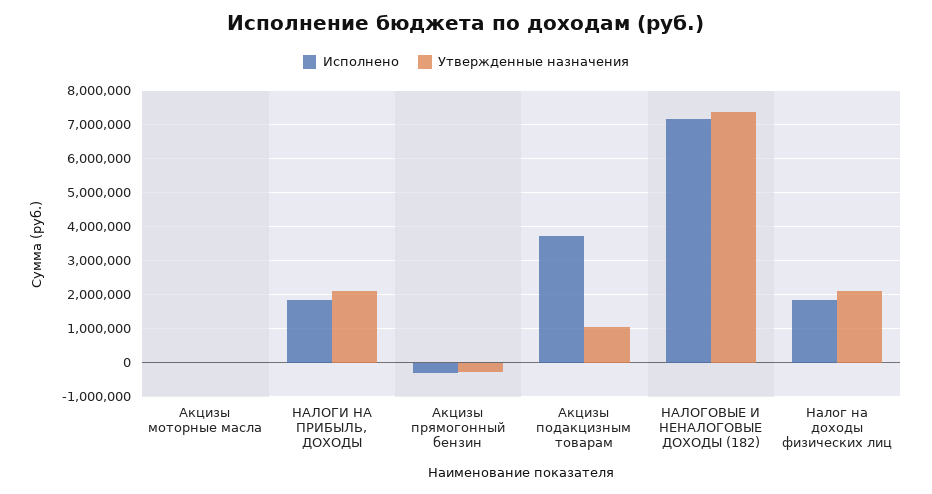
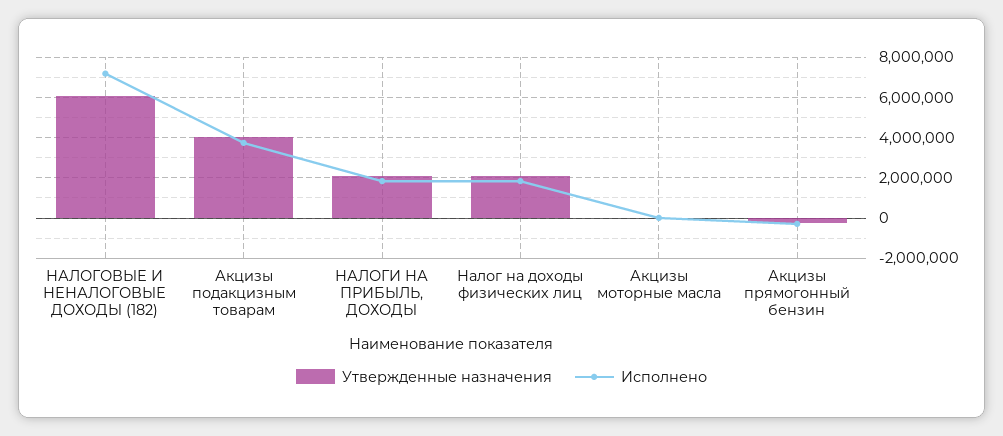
  {
    "Исполнено": {
      "Акцизы моторные масла": 0,
      "НАЛОГИ НА ПРИБЫЛЬ, ДОХОДЫ": 1800000,
      "Акцизы прямогонный бензин": -200000,
      "Акцизы подакцизным товарам": 3800000,
      "НАЛОГОВЫЕ И НЕНАЛОГОВЫЕ ДОХОДЫ (182)": 7200000,
      "Налог на доходы физических лиц": 1800000
    },
    "Утвержденные назначения": {
      "Акцизы моторные масла": 0,
      "НАЛОГИ НА ПРИБЫЛЬ, ДОХОДЫ": 2200000,
      "Акцизы прямогонный бензин": -200000,
-     "Акцизы подакцизным товарам": 1000000,
+     "Акцизы подакцизным товарам": 4000000,
-     "НАЛОГОВЫЕ И НЕНАЛОГОВЫЕ ДОХОДЫ (182)": 7400000,
+     "НАЛОГОВЫЕ И НЕНАЛОГОВЫЕ ДОХОДЫ (182)": 6000000,
      "Налог на доходы физических лиц": 2200000
    }
  }

